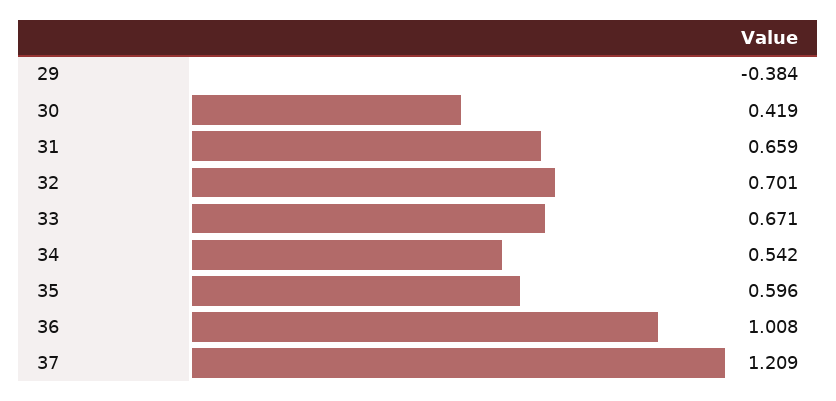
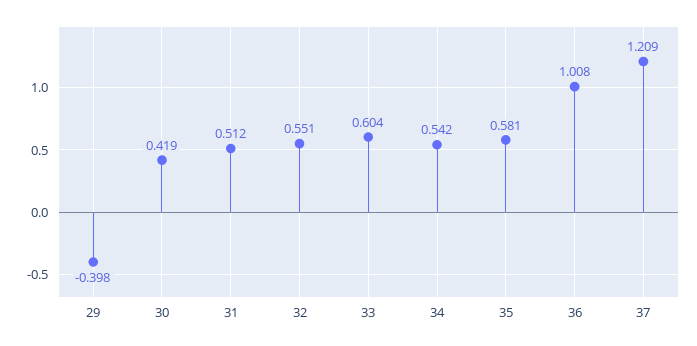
  {
-   "29": -0.384,
+   "29": -0.398,
    "30": 0.419,
-   "31": 0.659,
+   "31": 0.512,
-   "32": 0.701,
+   "32": 0.551,
-   "33": 0.671,
+   "33": 0.604,
    "34": 0.542,
-   "35": 0.596,
+   "35": 0.581,
    "36": 1.008,
    "37": 1.209
  }

